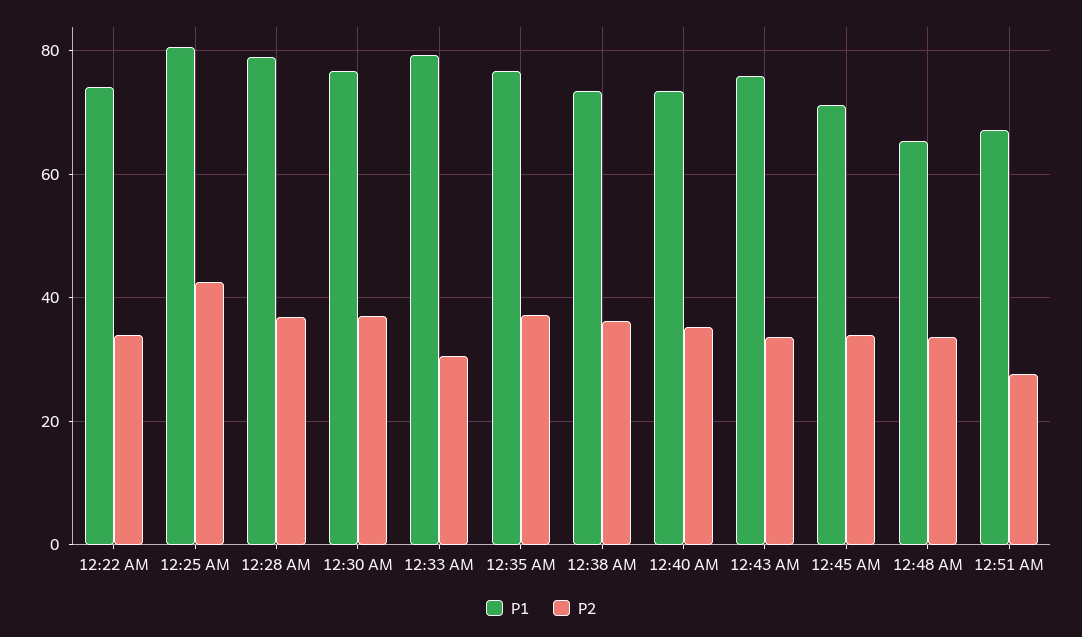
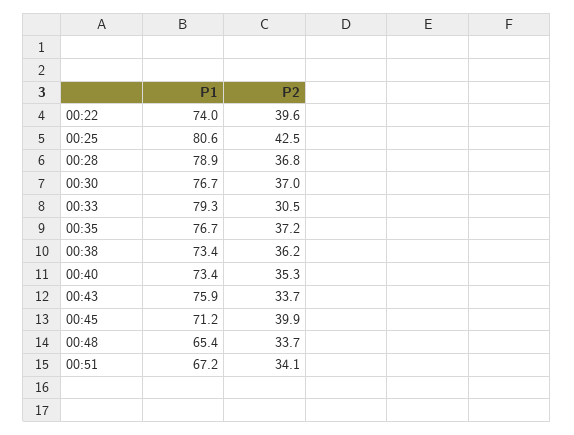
  {
    "P1": {
      "12:22 AM": 74,
      "12:25 AM": 80.6,
      "12:28 AM": 78.9,
      "12:30 AM": 76.7,
      "12:33 AM": 79.3,
      "12:35 AM": 76.7,
      "12:38 AM": 73.4,
      "12:40 AM": 73.4,
      "12:43 AM": 75.9,
      "12:45 AM": 71.2,
      "12:48 AM": 65.4,
      "12:51 AM": 67.2
    },
    "P2": {
-     "12:22 AM": 34,
+     "12:22 AM": 39.6,
      "12:25 AM": 42.5,
      "12:28 AM": 36.8,
      "12:30 AM": 37,
      "12:33 AM": 30.5,
      "12:35 AM": 37.2,
      "12:38 AM": 36.2,
      "12:40 AM": 35.3,
      "12:43 AM": 33.7,
-     "12:45 AM": 34,
+     "12:45 AM": 39.9,
      "12:48 AM": 33.7,
-     "12:51 AM": 28
+     "12:51 AM": 34.1
    }
  }

